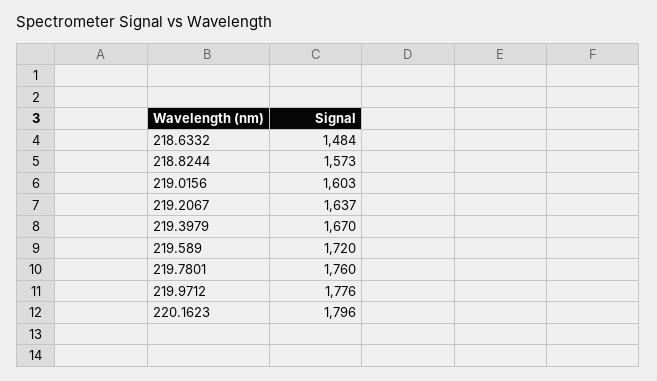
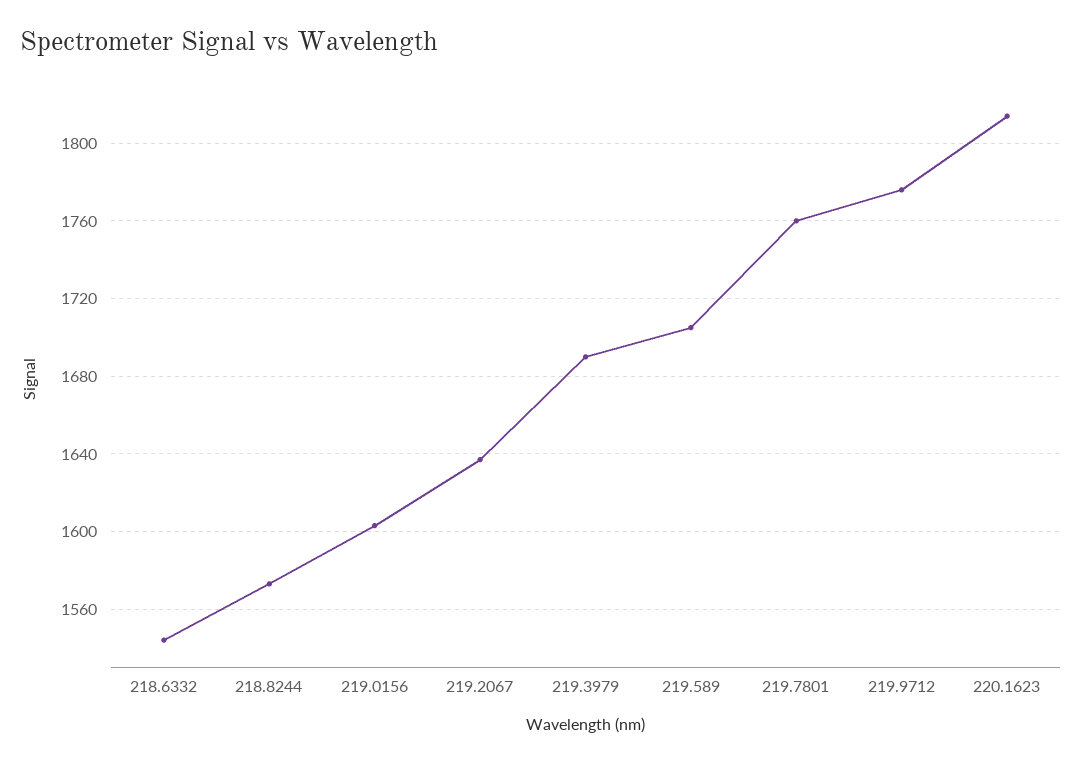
  {
-   "218.6332": 1484,
+   "218.6332": 1545,
    "218.8244": 1573,
    "219.0156": 1603,
    "219.2067": 1637,
-   "219.3979": 1670,
+   "219.3979": 1690,
-   "219.589": 1720,
+   "219.589": 1705,
    "219.7801": 1760,
    "219.9712": 1776,
-   "220.1623": 1796
+   "220.1623": 1815
  }

